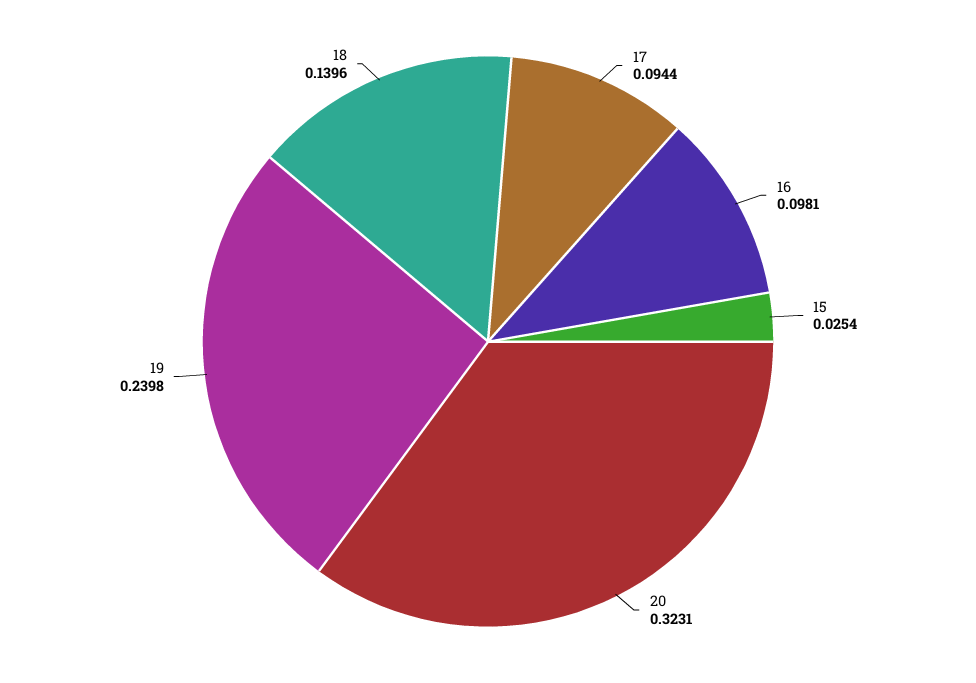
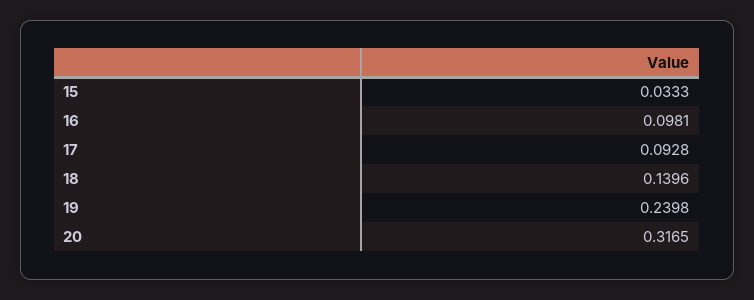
  {
-   "17": 0.0944,
+   "17": 0.0928,
    "16": 0.0981,
-   "15": 0.0254,
+   "15": 0.0333,
-   "20": 0.3231,
+   "20": 0.3165,
    "19": 0.2398,
    "18": 0.1396
  }

